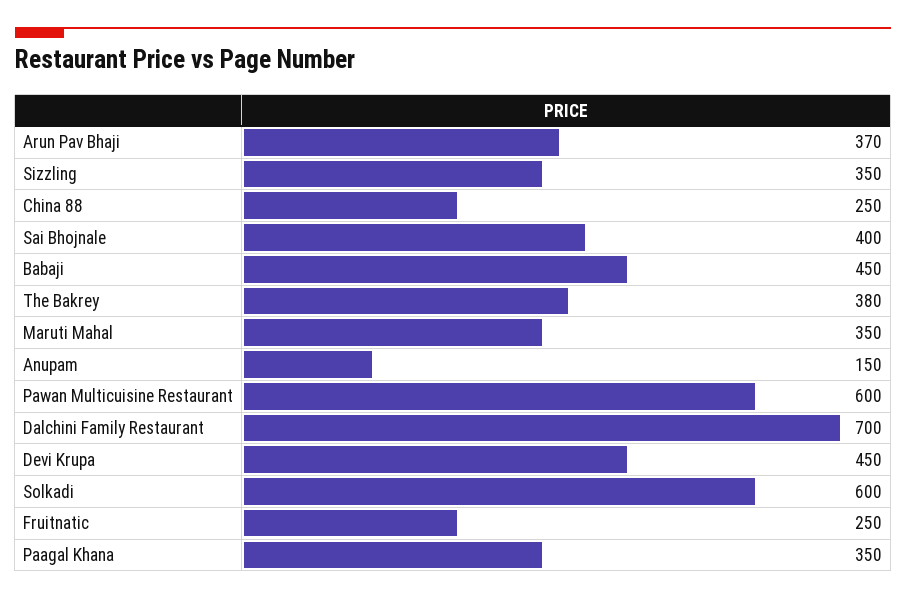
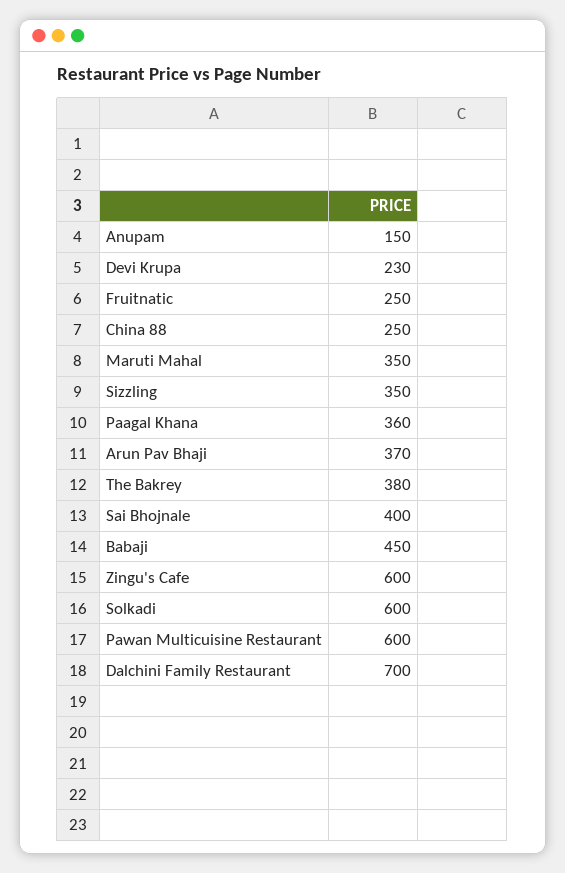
  {
    "Arun Pav Bhaji": 370,
    "Sizzling": 350,
    "China 88": 250,
    "Sai Bhojnale": 400,
    "Babaji": 450,
    "The Bakrey": 380,
    "Maruti Mahal": 350,
    "Anupam": 150,
    "Pawan Multicuisine Restaurant": 600,
    "Dalchini Family Restaurant": 700,
-   "Devi Krupa": 450,
+   "Devi Krupa": 230,
    "Solkadi": 600,
    "Fruitnatic": 250,
-   "Paagal Khana": 350
+   "Paagal Khana": 360,
+   "Zingu's Cafe": 600
  }

